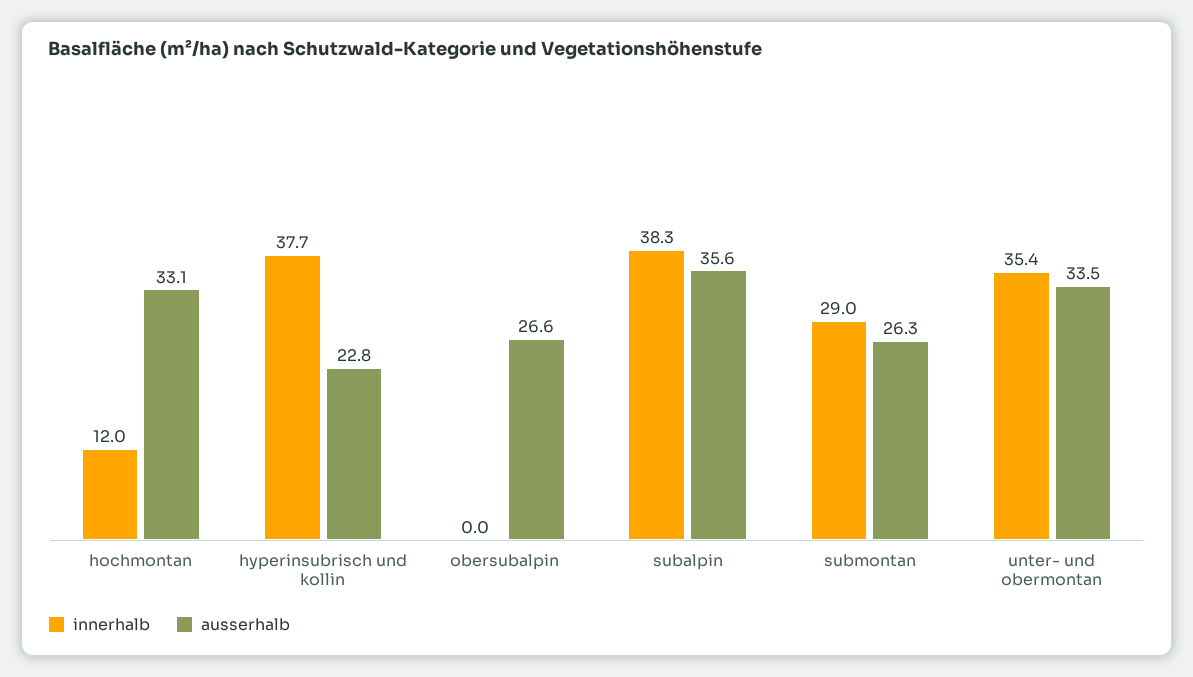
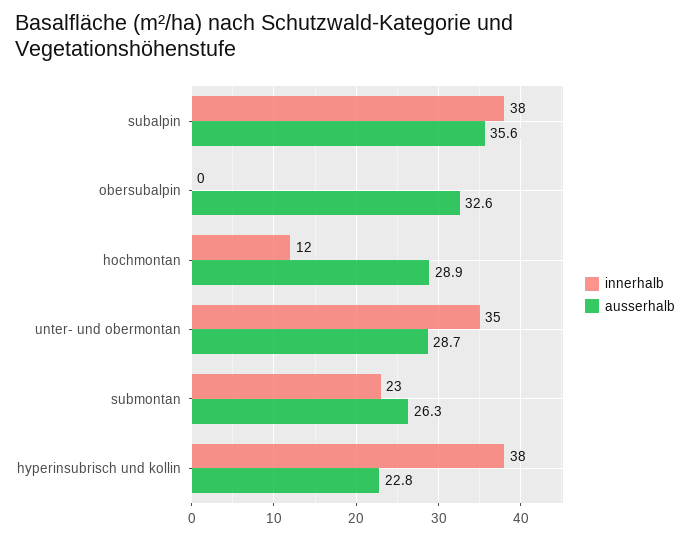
  {
    "innerhalb": {
      "hochmontan": 12,
      "hyperinsubrisch und kollin": 37.7,
      "obersubalpin": 0,
      "subalpin": 38.3,
-     "submontan": 29,
+     "submontan": 23,
      "unter- und obermontan": 35.4
    },
    "ausserhalb": {
-     "hochmontan": 33.1,
+     "hochmontan": 28.9,
      "hyperinsubrisch und kollin": 22.8,
-     "obersubalpin": 26.6,
+     "obersubalpin": 32.6,
      "subalpin": 35.6,
      "submontan": 26.3,
-     "unter- und obermontan": 33.5
+     "unter- und obermontan": 28.7
    }
  }

